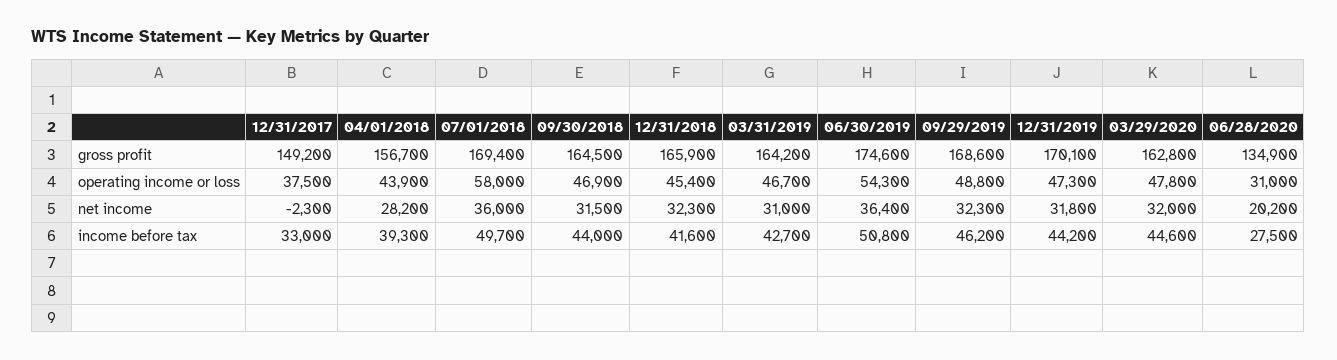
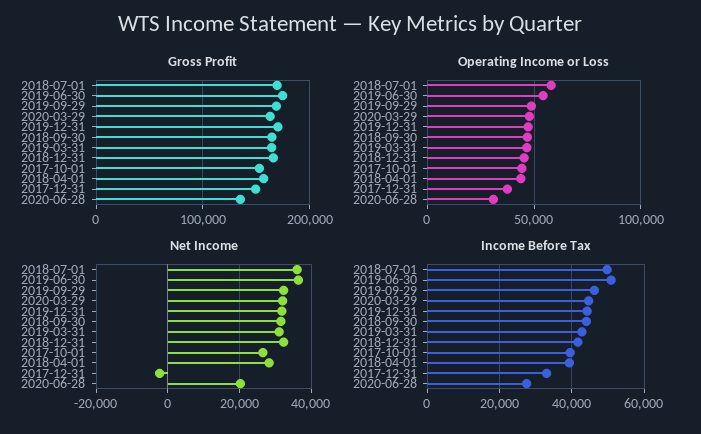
  {
    "gross profit": {
      "12/31/2017": 149200,
      "04/01/2018": 156700,
      "07/01/2018": 169400,
      "09/30/2018": 164500,
      "12/31/2018": 165900,
      "03/31/2019": 164200,
      "06/30/2019": 174600,
      "09/29/2019": 168600,
      "12/31/2019": 170100,
      "03/29/2020": 162800,
-     "06/28/2020": 134900
+     "06/28/2020": 134900,
+     "2017-10-01": 150000
    },
    "operating income or loss": {
      "12/31/2017": 37500,
      "04/01/2018": 43900,
      "07/01/2018": 58000,
      "09/30/2018": 46900,
      "12/31/2018": 45400,
      "03/31/2019": 46700,
      "06/30/2019": 54300,
      "09/29/2019": 48800,
      "12/31/2019": 47300,
      "03/29/2020": 47800,
-     "06/28/2020": 31000
+     "06/28/2020": 31000,
+     "2017-10-01": 45000
    },
    "net income": {
      "12/31/2017": -2300,
      "04/01/2018": 28200,
      "07/01/2018": 36000,
      "09/30/2018": 31500,
      "12/31/2018": 32300,
      "03/31/2019": 31000,
      "06/30/2019": 36400,
      "09/29/2019": 32300,
      "12/31/2019": 31800,
      "03/29/2020": 32000,
-     "06/28/2020": 20200
+     "06/28/2020": 20200,
+     "2017-10-01": 26000
    },
    "income before tax": {
      "12/31/2017": 33000,
      "04/01/2018": 39300,
      "07/01/2018": 49700,
      "09/30/2018": 44000,
      "12/31/2018": 41600,
      "03/31/2019": 42700,
      "06/30/2019": 50800,
      "09/29/2019": 46200,
      "12/31/2019": 44200,
      "03/29/2020": 44600,
-     "06/28/2020": 27500
+     "06/28/2020": 27500,
+     "2017-10-01": 40000
    }
  }

